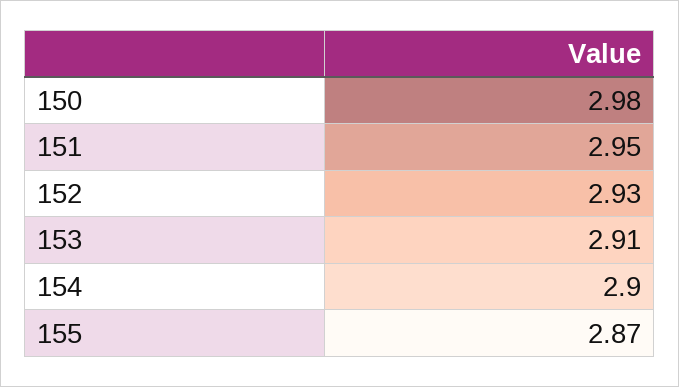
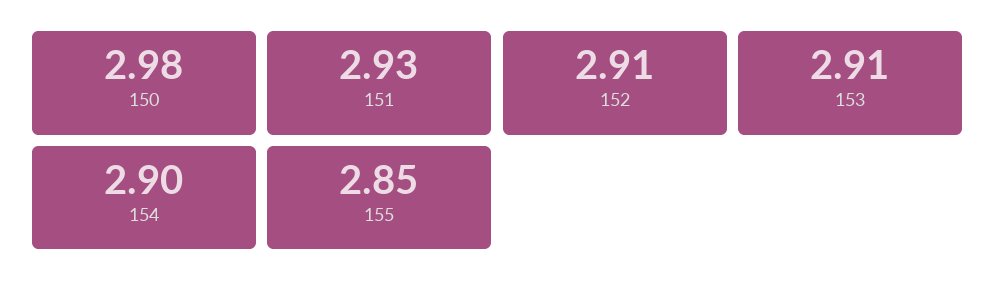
  {
    "150": 2.98,
-   "151": 2.95,
+   "151": 2.93,
-   "152": 2.93,
+   "152": 2.91,
    "153": 2.91,
    "154": 2.9,
-   "155": 2.87
+   "155": 2.85
  }

